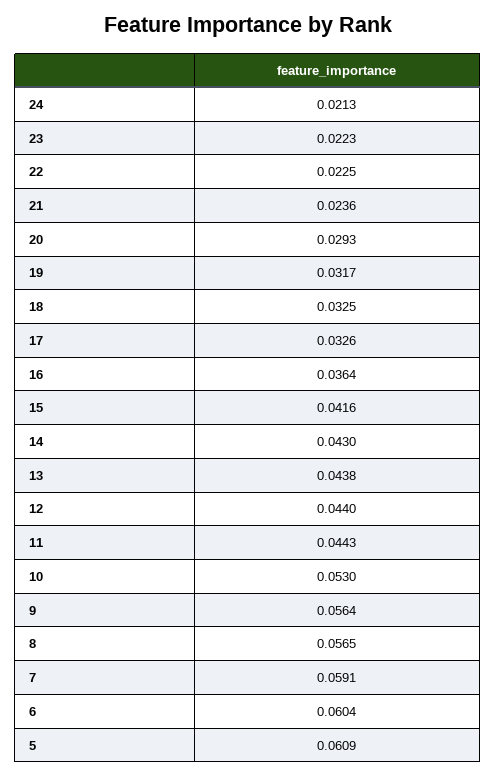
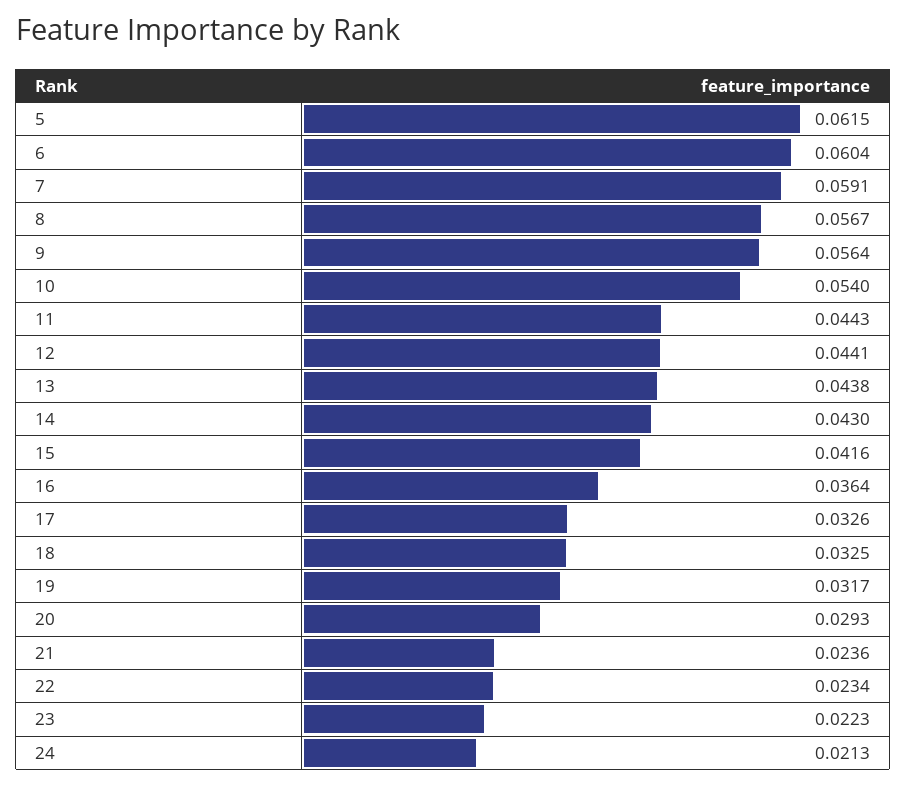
  {
    "24": 0.0213,
    "23": 0.0223,
-   "22": 0.0225,
+   "22": 0.0234,
    "21": 0.0236,
    "20": 0.0293,
    "19": 0.0317,
    "18": 0.0325,
    "17": 0.0326,
    "16": 0.0364,
    "15": 0.0416,
    "14": 0.043,
    "13": 0.0438,
-   "12": 0.044,
+   "12": 0.0441,
    "11": 0.0443,
-   "10": 0.053,
+   "10": 0.054,
    "9": 0.0564,
-   "8": 0.0565,
+   "8": 0.0567,
    "7": 0.0591,
    "6": 0.0604,
-   "5": 0.0609
+   "5": 0.0615
  }

